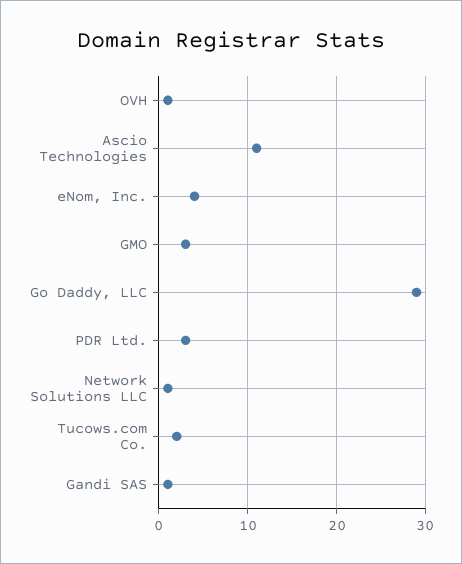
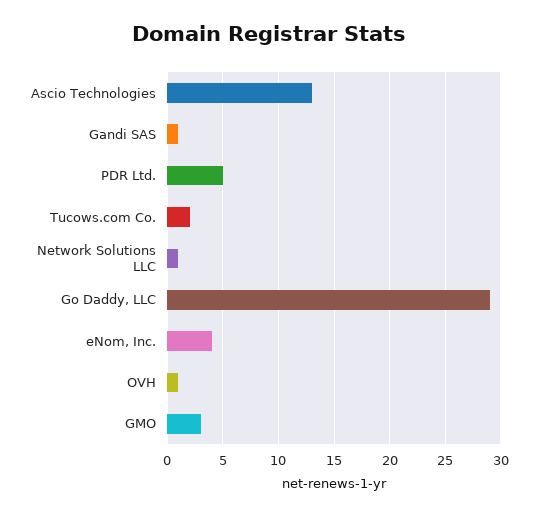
  {
    "OVH": 1,
-   "Ascio Technologies": 11,
+   "Ascio Technologies": 13,
    "eNom, Inc.": 4,
    "GMO": 3,
    "Go Daddy, LLC": 29,
-   "PDR Ltd.": 3,
+   "PDR Ltd.": 5,
    "Network Solutions LLC": 1,
    "Tucows.com Co.": 2,
    "Gandi SAS": 1
  }

